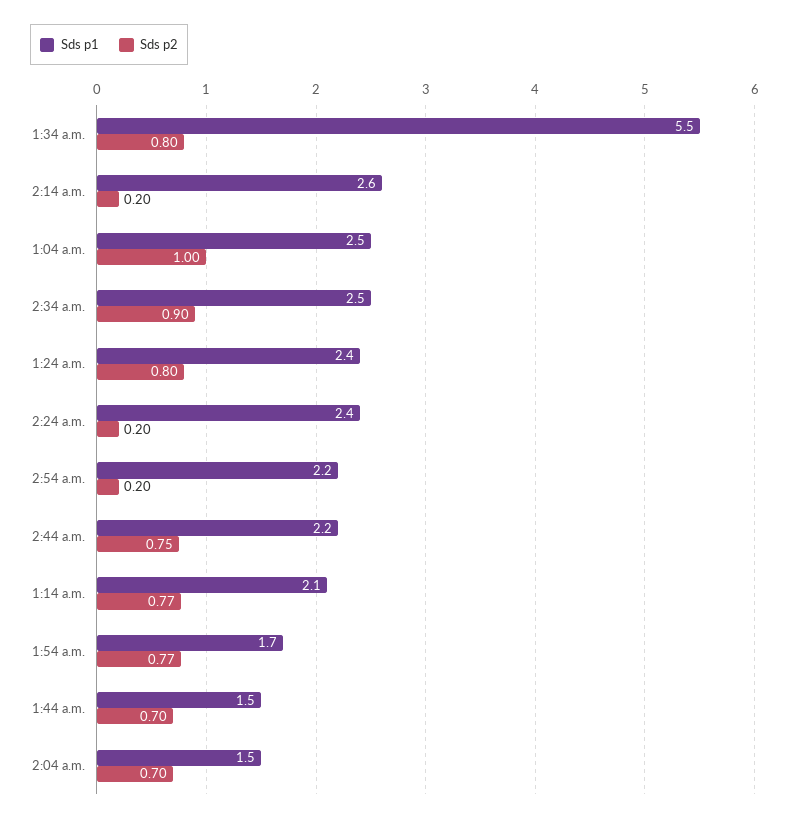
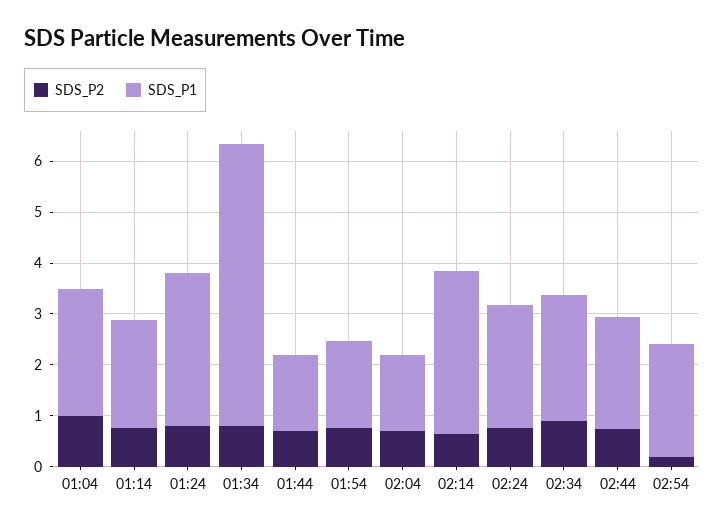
  {
    "Sds p1": {
      "1:34 a.m.": 5.5,
-     "2:14 a.m.": 2.6,
+     "2:14 a.m.": 3.2,
      "1:04 a.m.": 2.5,
      "2:34 a.m.": 2.5,
-     "1:24 a.m.": 2.4,
+     "1:24 a.m.": 3,
      "2:24 a.m.": 2.4,
      "2:54 a.m.": 2.2,
      "2:44 a.m.": 2.2,
      "1:14 a.m.": 2.1,
      "1:54 a.m.": 1.7,
      "1:44 a.m.": 1.5,
      "2:04 a.m.": 1.5
    },
    "Sds p2": {
      "1:34 a.m.": 0.8,
-     "2:14 a.m.": 0.2,
+     "2:14 a.m.": 0.6,
      "1:04 a.m.": 1,
      "2:34 a.m.": 0.9,
      "1:24 a.m.": 0.8,
-     "2:24 a.m.": 0.2,
+     "2:24 a.m.": 0.8,
      "2:54 a.m.": 0.2,
      "2:44 a.m.": 0.75,
      "1:14 a.m.": 0.77,
      "1:54 a.m.": 0.77,
      "1:44 a.m.": 0.7,
      "2:04 a.m.": 0.7
    }
  }

